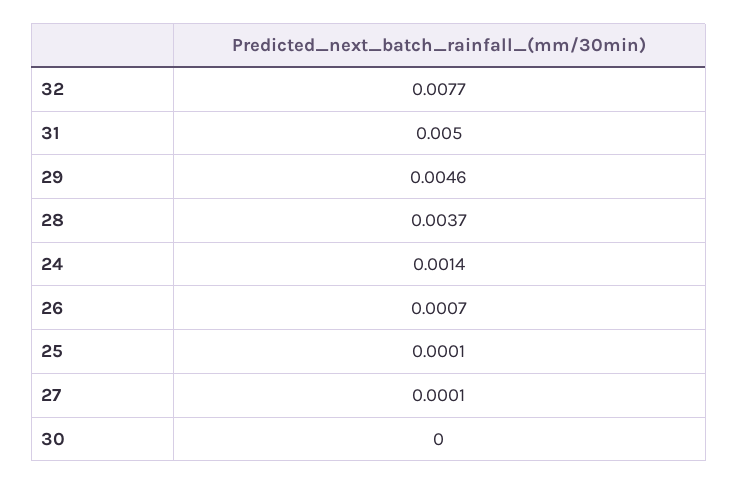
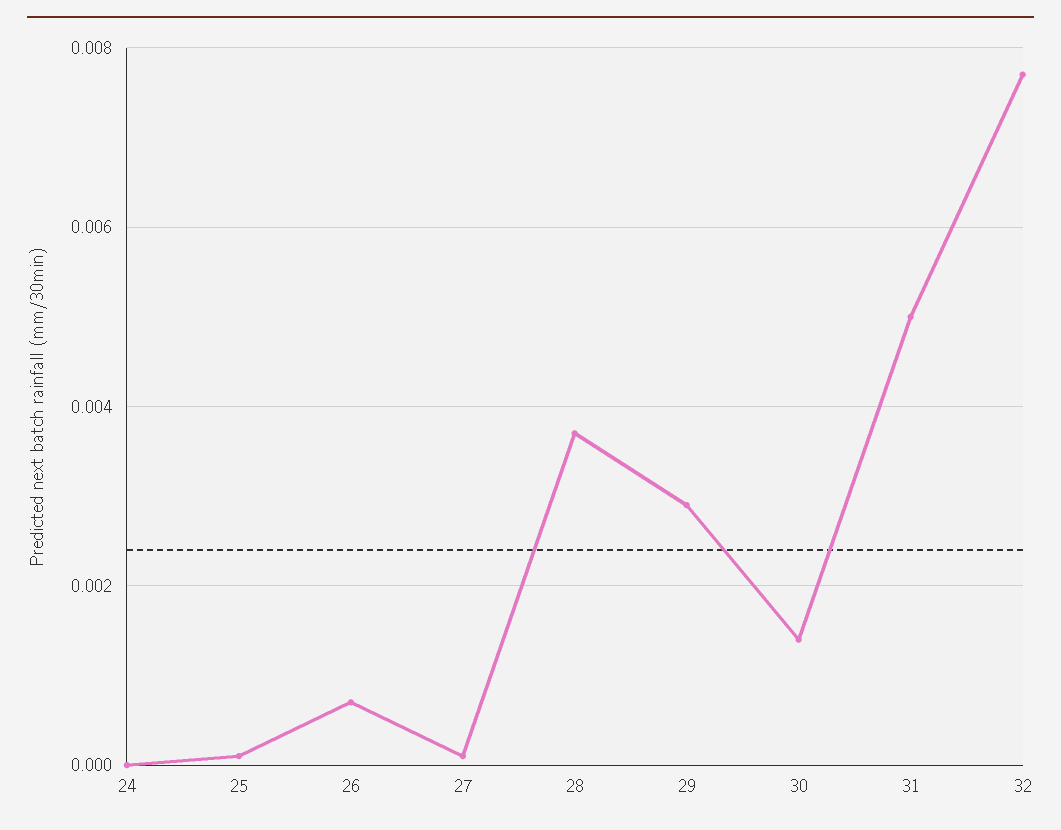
  {
    "32": 0.0077,
    "31": 0.005,
-   "29": 0.0046,
+   "29": 0.003,
    "28": 0.0037,
-   "24": 0.0014,
+   "24": 0,
    "26": 0.0007,
    "25": 0.0001,
    "27": 0.0001,
-   "30": 0
+   "30": 0.0015
  }

